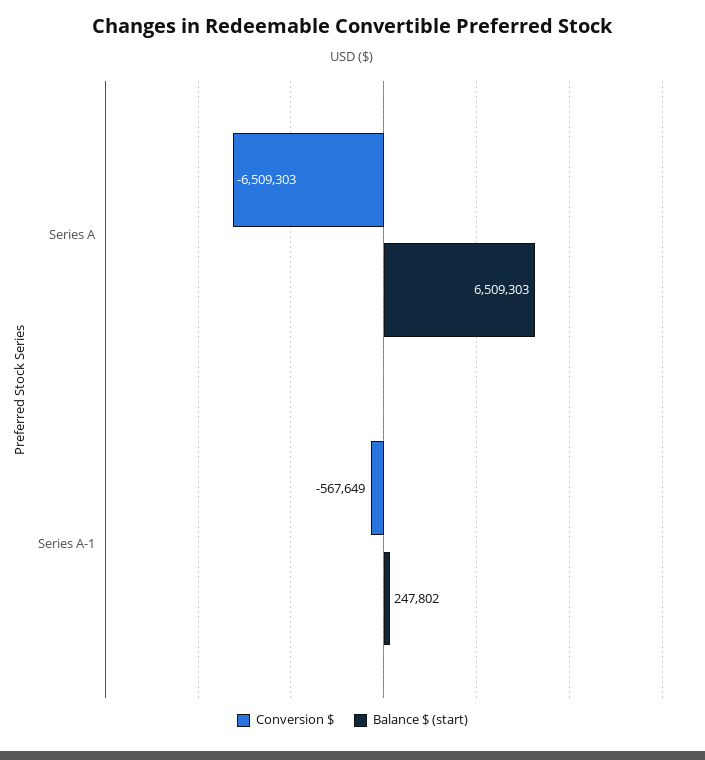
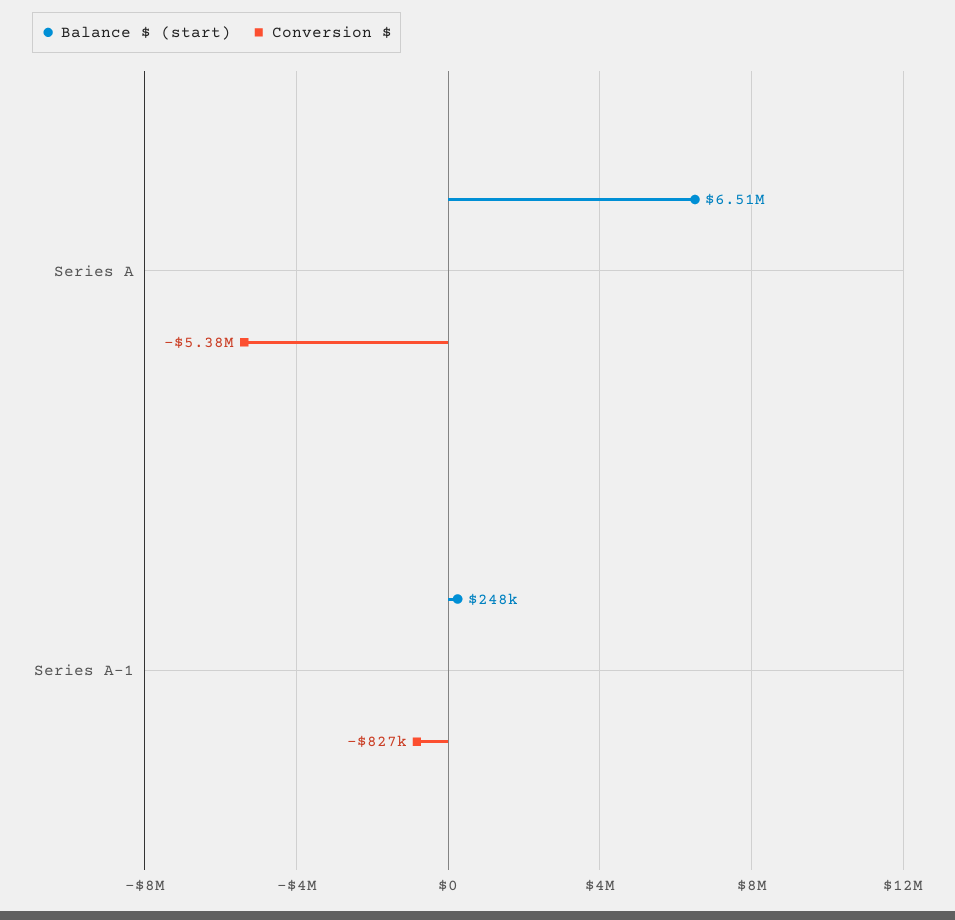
  {
    "Conversion $": {
-     "Series A": -6509303,
+     "Series A": -5380000,
-     "Series A-1": -567649
+     "Series A-1": -827000
    },
    "Balance $ (start)": {
      "Series A": 6509303,
      "Series A-1": 247802
    }
  }

